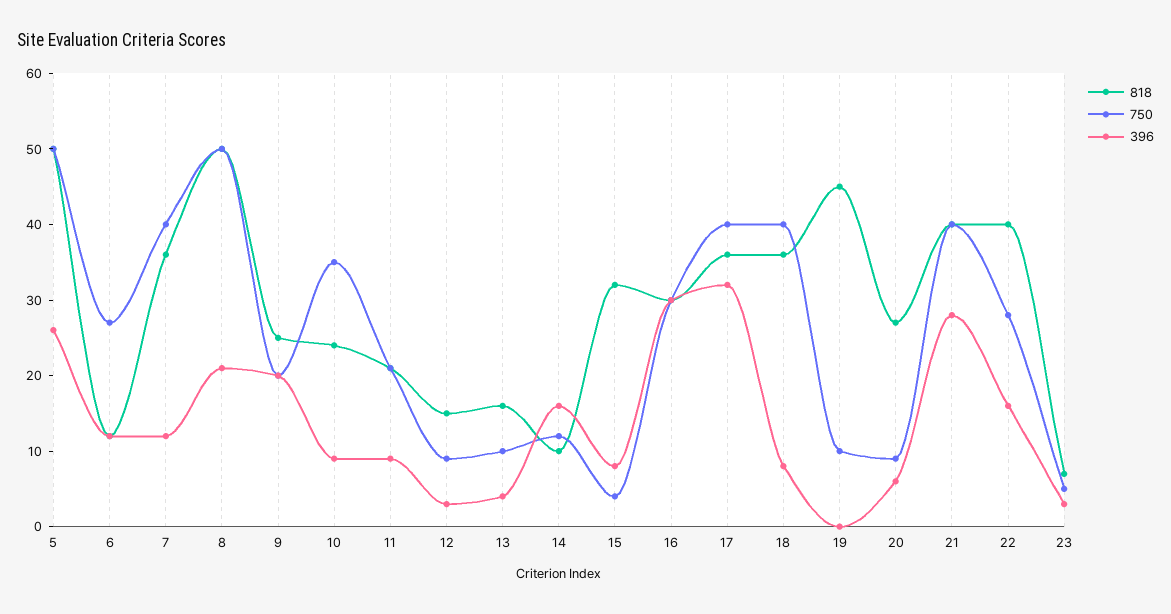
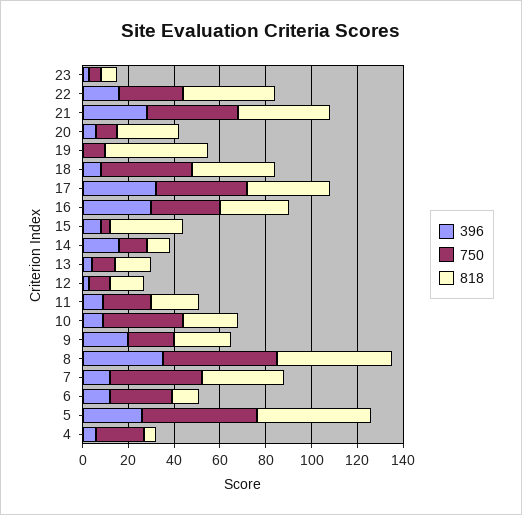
  {
    "818": {
      "5": 50,
      "6": 10,
      "7": 35,
      "8": 50,
      "9": 25,
      "10": 25,
      "11": 20,
      "12": 15,
      "13": 15,
      "14": 10,
      "15": 30,
      "16": 30,
      "17": 35,
      "18": 35,
      "19": 45,
      "20": 25,
      "21": 40,
      "22": 40,
-     "23": 5
+     "23": 5,
+     "4": 5
    },
    "750": {
      "5": 50,
      "6": 25,
      "7": 40,
      "8": 50,
      "9": 20,
      "10": 35,
      "11": 20,
      "12": 10,
      "13": 10,
      "14": 10,
      "15": 5,
      "16": 30,
      "17": 40,
      "18": 40,
      "19": 10,
      "20": 10,
      "21": 40,
      "22": 30,
-     "23": 5
+     "23": 5,
+     "4": 20
    },
    "396": {
      "5": 25,
      "6": 10,
      "7": 10,
-     "8": 20,
+     "8": 35,
      "9": 20,
      "10": 10,
      "11": 10,
      "12": 5,
      "13": 5,
      "14": 15,
      "15": 10,
      "16": 30,
      "17": 30,
      "18": 10,
      "19": 0,
      "20": 5,
      "21": 30,
      "22": 15,
-     "23": 5
+     "23": 5,
+     "4": 5
    }
  }

